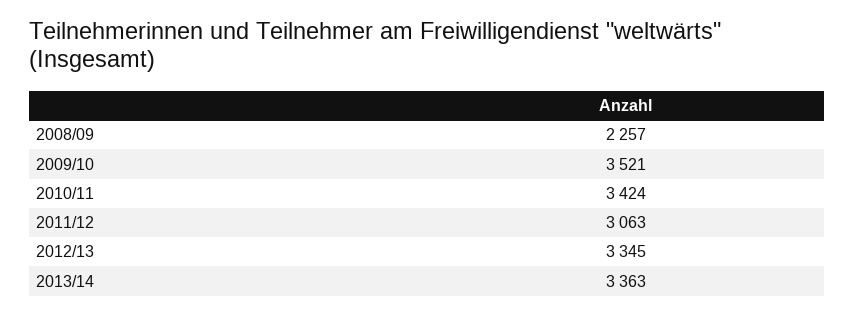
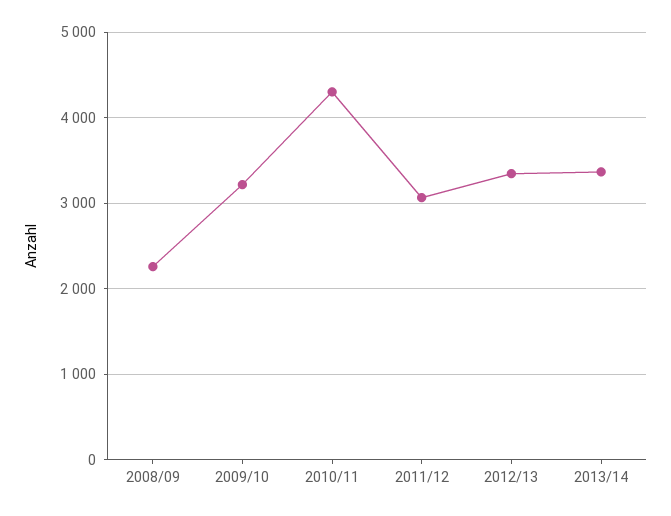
  {
    "2008/09": 2257,
-   "2009/10": 3521,
+   "2009/10": 3200,
-   "2010/11": 3424,
+   "2010/11": 4300,
    "2011/12": 3063,
    "2012/13": 3345,
    "2013/14": 3363
  }

